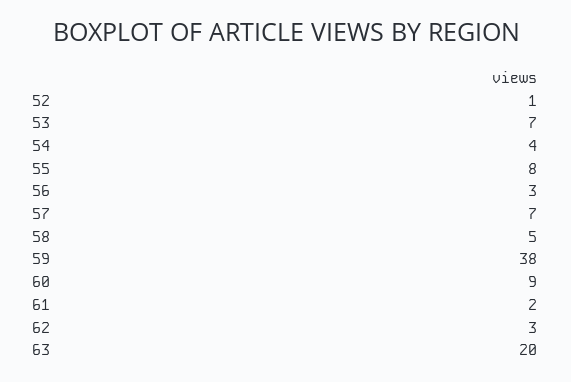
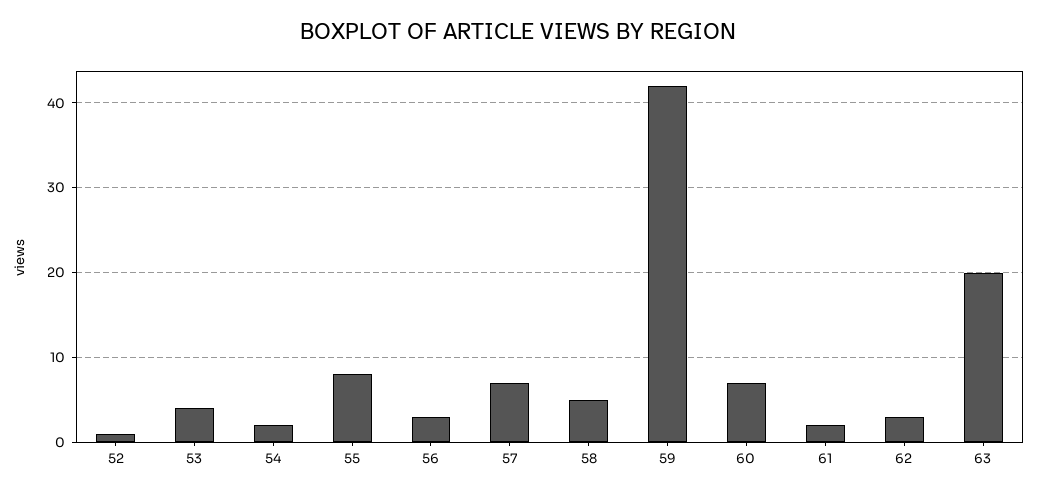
  {
    "52": 1,
-   "53": 7,
+   "53": 4,
-   "54": 4,
+   "54": 2,
    "55": 8,
    "56": 3,
    "57": 7,
    "58": 5,
-   "59": 38,
+   "59": 42,
-   "60": 9,
+   "60": 7,
    "61": 2,
    "62": 3,
    "63": 20
  }

